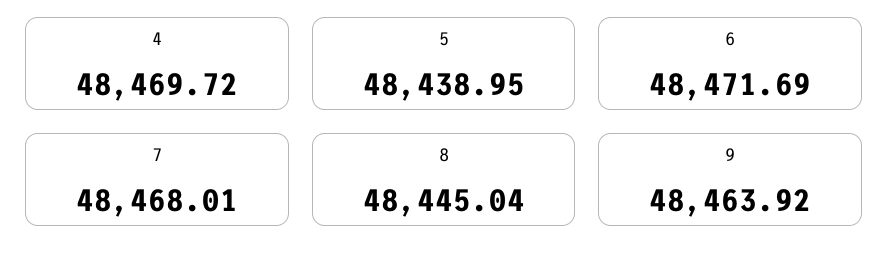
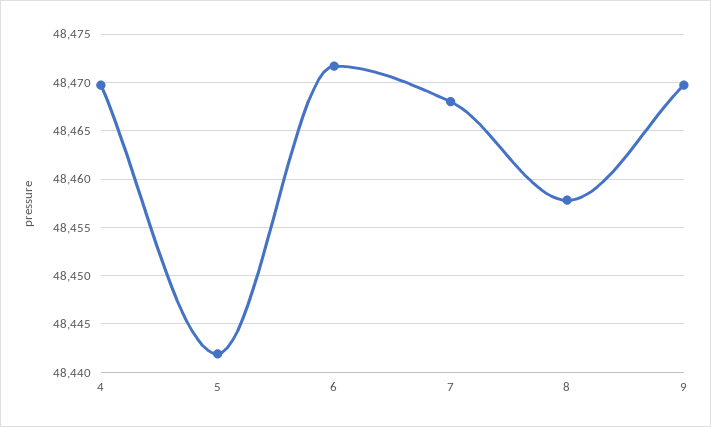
  {
    "4": 48469.72,
-   "5": 48438.95,
+   "5": 48442,
    "6": 48471.69,
    "7": 48468.01,
-   "8": 48445.04,
+   "8": 48458,
-   "9": 48463.92
+   "9": 48470
  }

